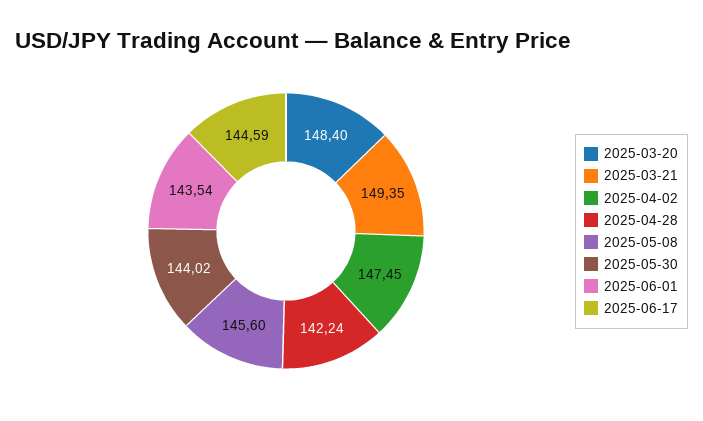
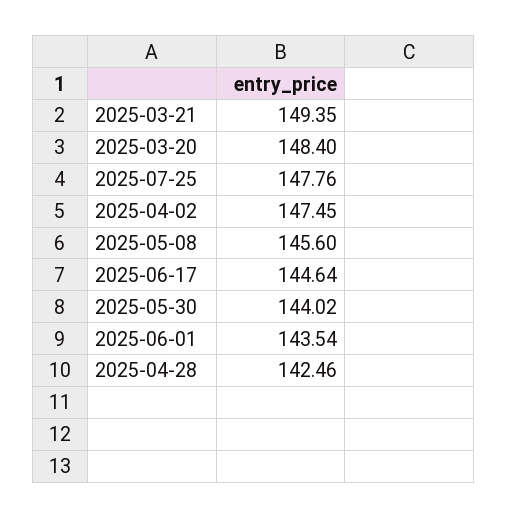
  {
    "2025-03-20": 148.4,
    "2025-03-21": 149.35,
    "2025-04-02": 147.45,
-   "2025-04-28": 142.24,
+   "2025-04-28": 142.46,
    "2025-05-08": 145.6,
    "2025-05-30": 144.02,
    "2025-06-01": 143.54,
-   "2025-06-17": 144.59
+   "2025-06-17": 144.64,
+   "2025-07-25": 147.76
  }

